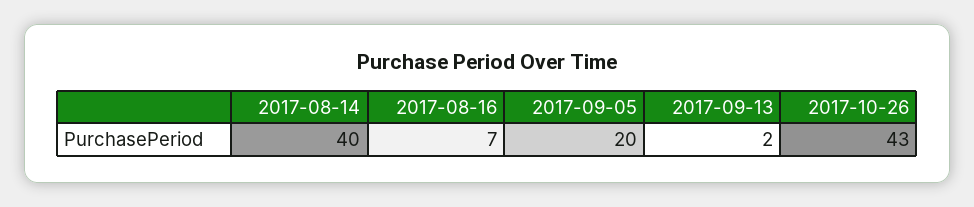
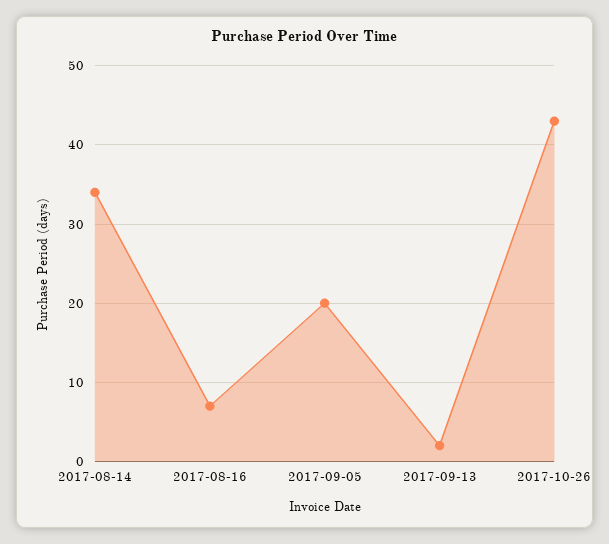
  {
-   "2017-08-14": 40,
+   "2017-08-14": 34,
    "2017-08-16": 7,
    "2017-09-05": 20,
    "2017-09-13": 2,
    "2017-10-26": 43
  }

